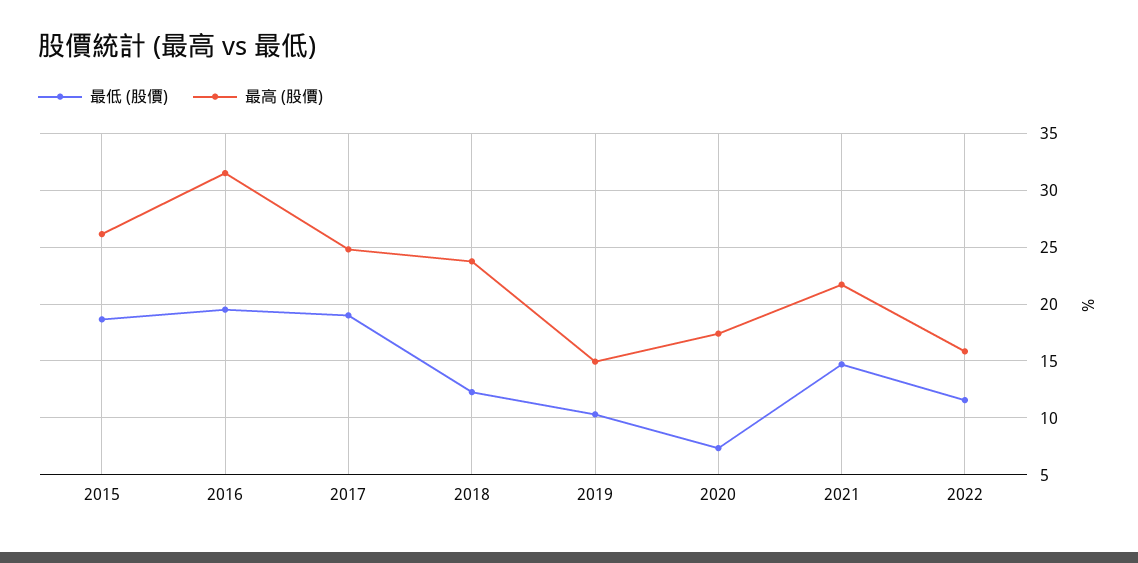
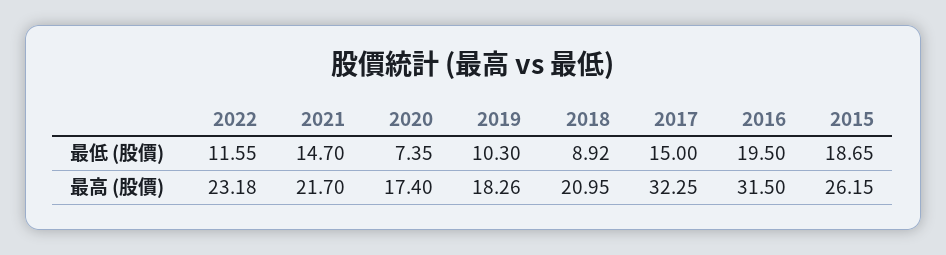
  {
    "最低 (股價)": {
      "2015": 18.65,
      "2016": 19.5,
-     "2017": 19,
+     "2017": 15,
-     "2018": 12,
+     "2018": 8.92,
      "2019": 10.3,
      "2020": 7.35,
      "2021": 14.7,
      "2022": 11.55
    },
    "最高 (股價)": {
      "2015": 26.15,
      "2016": 31.5,
-     "2017": 25,
+     "2017": 32.25,
-     "2018": 24,
+     "2018": 20.95,
-     "2019": 15,
+     "2019": 18.26,
      "2020": 17.4,
      "2021": 21.7,
-     "2022": 16
+     "2022": 23.18
    }
  }

